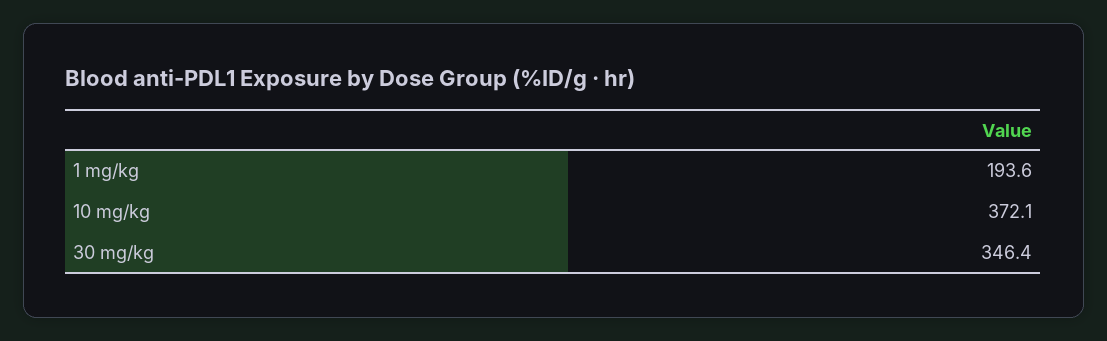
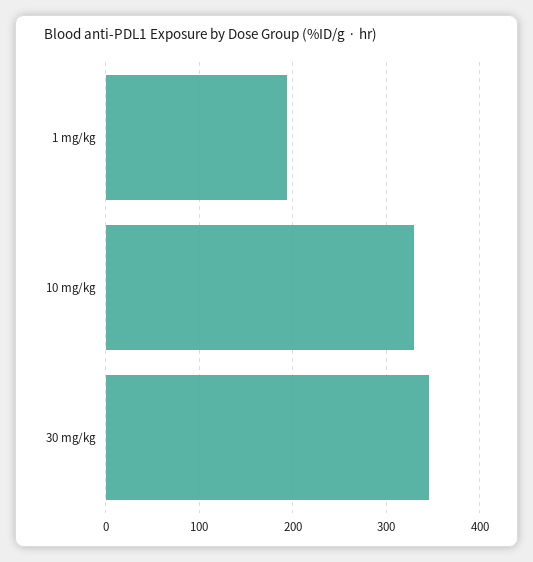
  {
    "1 mg/kg": 193.6,
-   "10 mg/kg": 372.1,
+   "10 mg/kg": 330,
    "30 mg/kg": 346.4
  }

